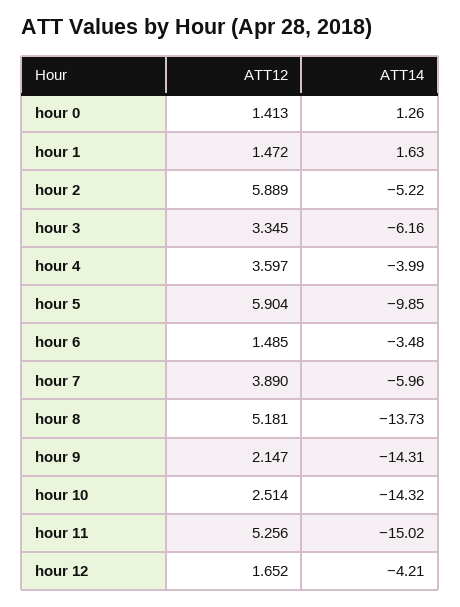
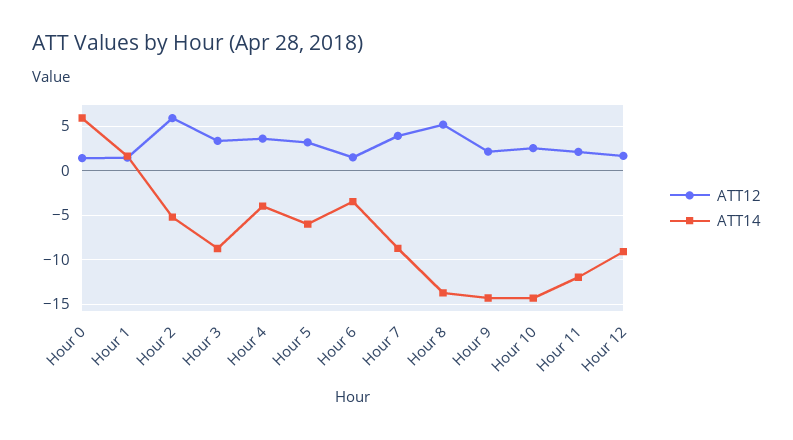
  {
    "ATT12": {
      "hour 0": 1.413,
      "hour 1": 1.472,
      "hour 2": 5.889,
      "hour 3": 3.345,
      "hour 4": 3.597,
-     "hour 5": 5.904,
+     "hour 5": 3,
      "hour 6": 1.485,
      "hour 7": 3.89,
      "hour 8": 5.181,
      "hour 9": 2.147,
      "hour 10": 2.514,
-     "hour 11": 5.256,
+     "hour 11": 2,
      "hour 12": 1.652
    },
    "ATT14": {
-     "hour 0": 1.26,
+     "hour 0": 6,
      "hour 1": 1.63,
      "hour 2": -5.22,
-     "hour 3": -6.16,
+     "hour 3": -9,
      "hour 4": -3.99,
-     "hour 5": -9.85,
+     "hour 5": -6,
      "hour 6": -3.48,
-     "hour 7": -5.96,
+     "hour 7": -9,
      "hour 8": -13.73,
      "hour 9": -14.31,
      "hour 10": -14.32,
-     "hour 11": -15.02,
+     "hour 11": -12,
-     "hour 12": -4.21
+     "hour 12": -9
    }
  }

